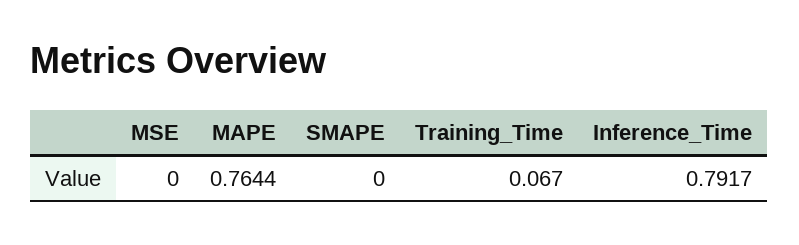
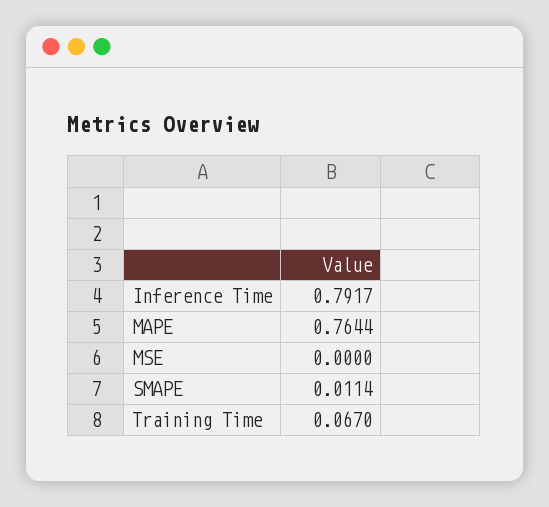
  {
    "MSE": 0,
    "MAPE": 0.7644,
-   "SMAPE": 0,
+   "SMAPE": 0.0114,
    "Training_Time": 0.067,
    "Inference_Time": 0.7917
  }

